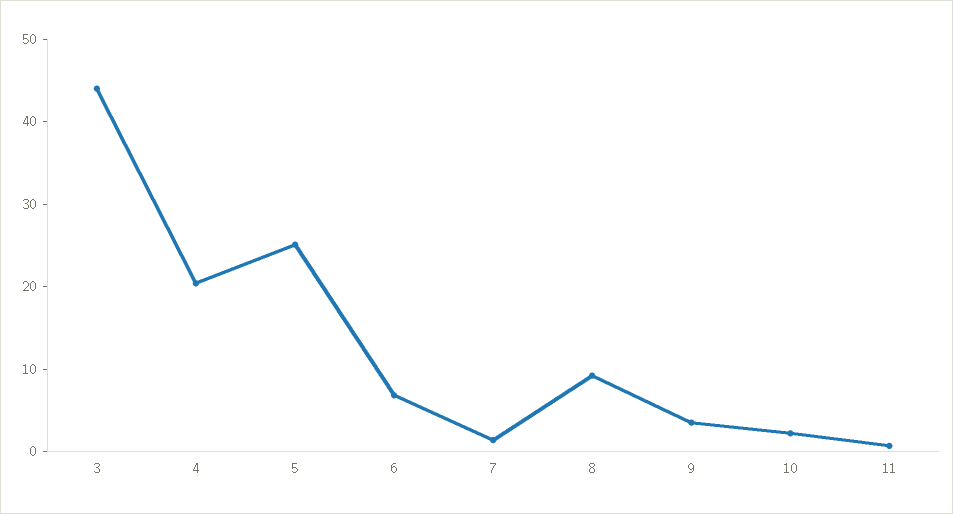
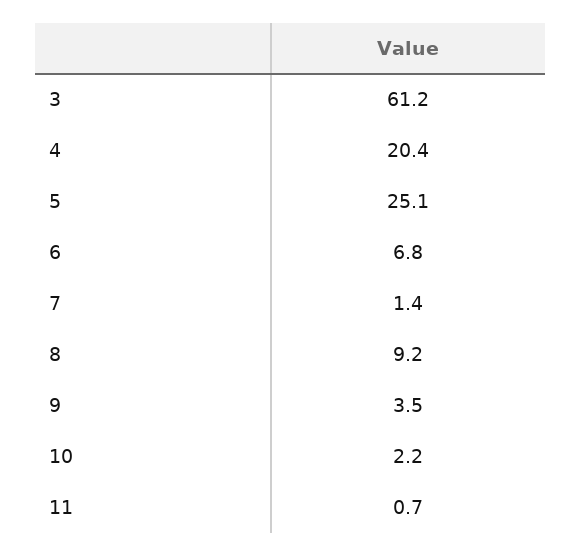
  {
-   "3": 44,
+   "3": 61.2,
    "4": 20.4,
    "5": 25.1,
    "6": 6.8,
    "7": 1.4,
    "8": 9.2,
    "9": 3.5,
    "10": 2.2,
    "11": 0.7
  }

